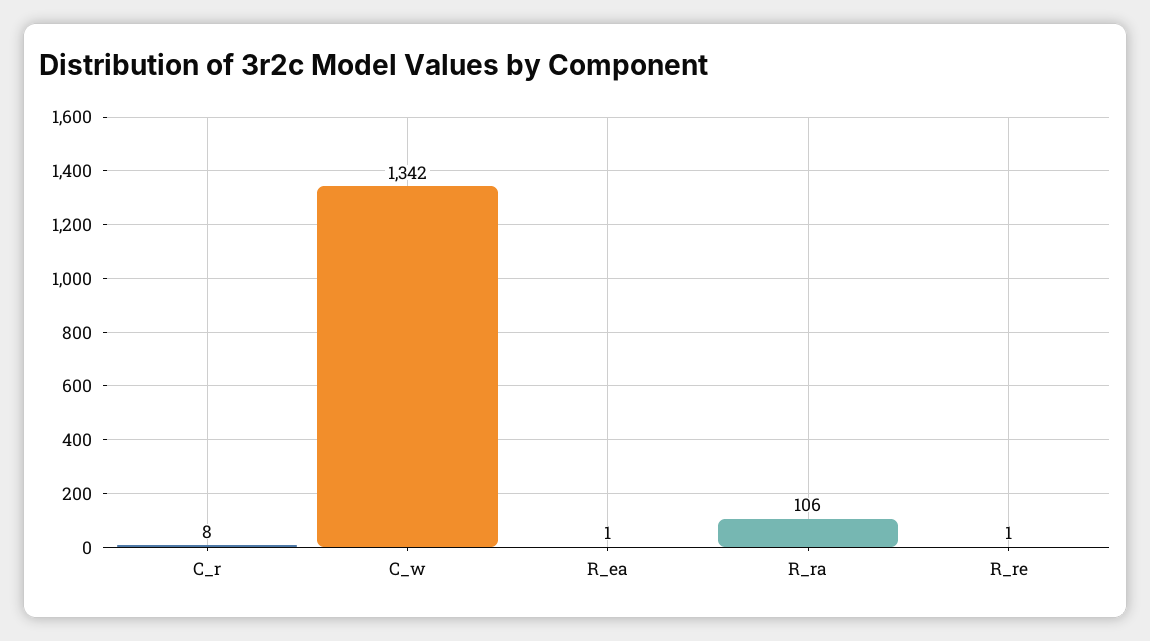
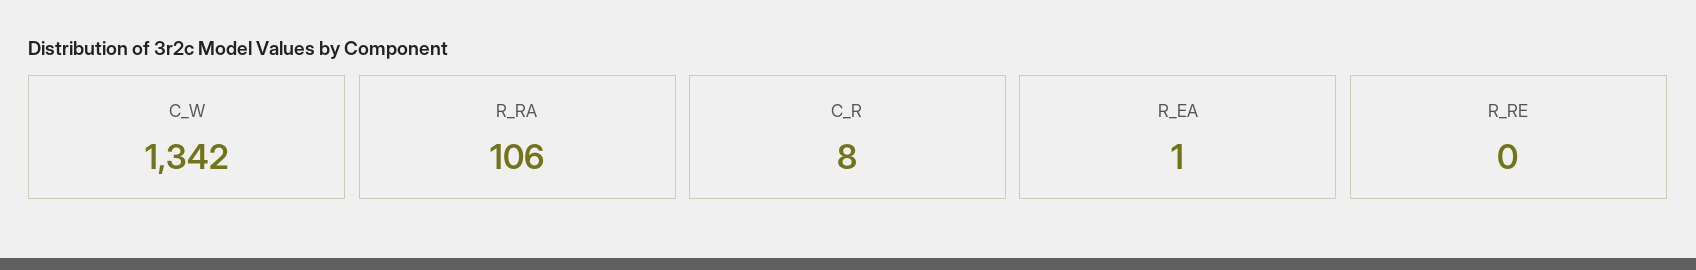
  {
    "C_r": 8,
    "C_w": 1342,
    "R_ea": 1,
    "R_ra": 106,
-   "R_re": 1
+   "R_re": 0
  }

